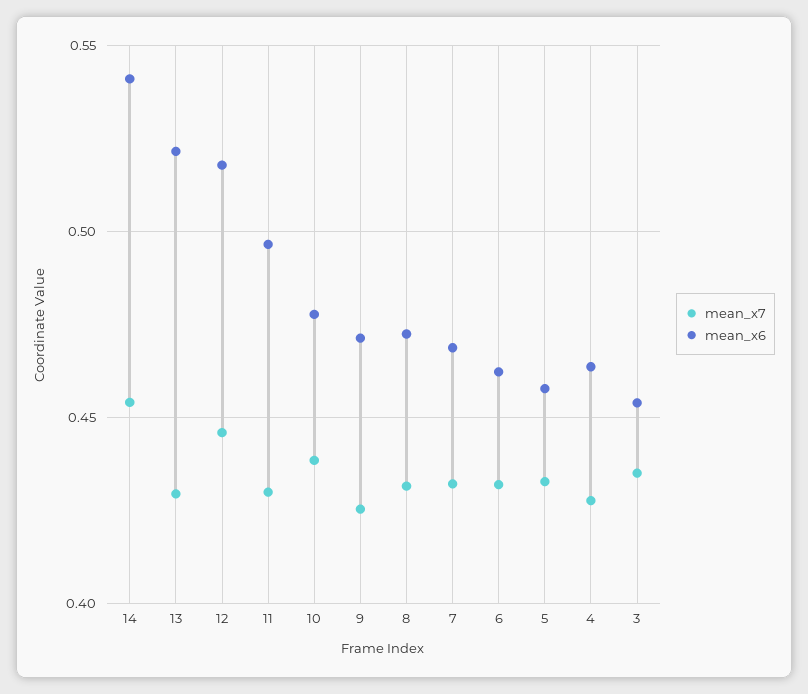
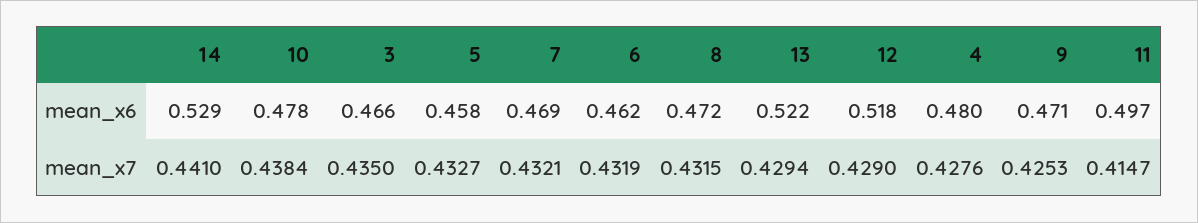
  {
    "mean_x7": {
-     "14": 0.455,
+     "14": 0.441,
      "13": 0.4294,
-     "12": 0.445,
+     "12": 0.429,
-     "11": 0.43,
+     "11": 0.4147,
      "10": 0.4384,
      "9": 0.4253,
      "8": 0.4315,
      "7": 0.4321,
      "6": 0.4319,
      "5": 0.4327,
      "4": 0.4276,
      "3": 0.435
    },
    "mean_x6": {
-     "14": 0.54,
+     "14": 0.529,
      "13": 0.522,
      "12": 0.518,
      "11": 0.497,
      "10": 0.478,
      "9": 0.471,
      "8": 0.472,
      "7": 0.469,
      "6": 0.462,
      "5": 0.458,
-     "4": 0.465,
+     "4": 0.48,
-     "3": 0.455
+     "3": 0.466
    }
  }

